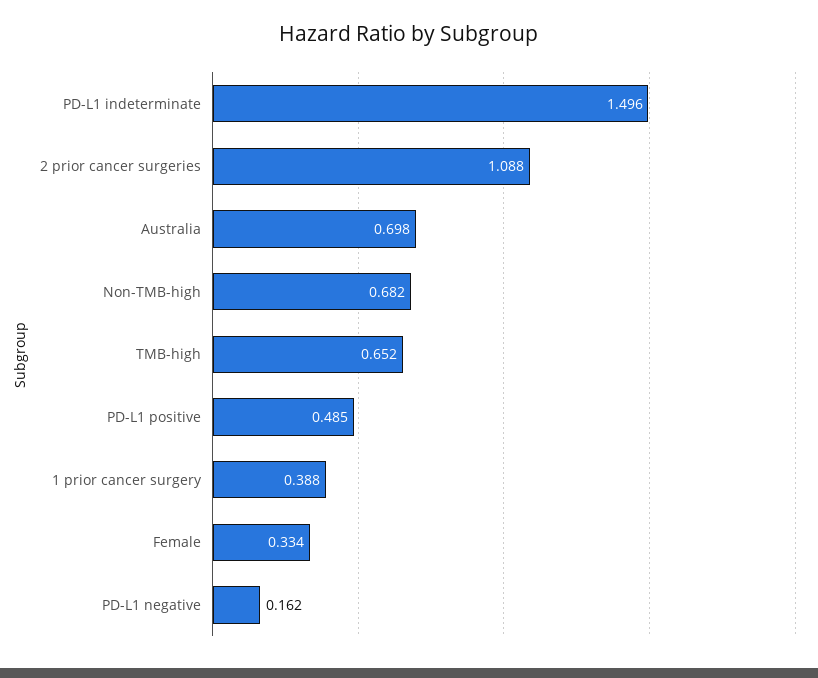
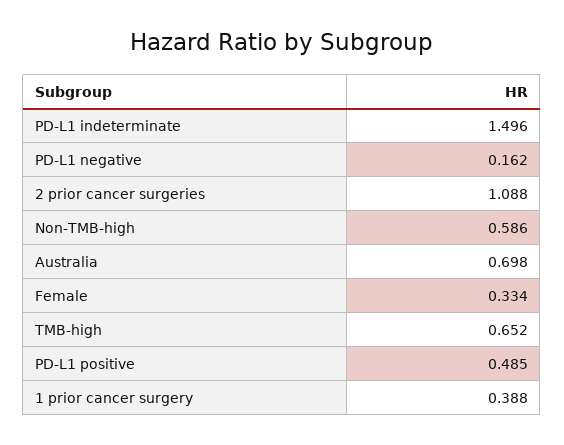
  {
    "PD-L1 indeterminate": 1.496,
    "2 prior cancer surgeries": 1.088,
    "Australia": 0.698,
-   "Non-TMB-high": 0.682,
+   "Non-TMB-high": 0.586,
    "TMB-high": 0.652,
    "PD-L1 positive": 0.485,
    "1 prior cancer surgery": 0.388,
    "Female": 0.334,
    "PD-L1 negative": 0.162
  }

